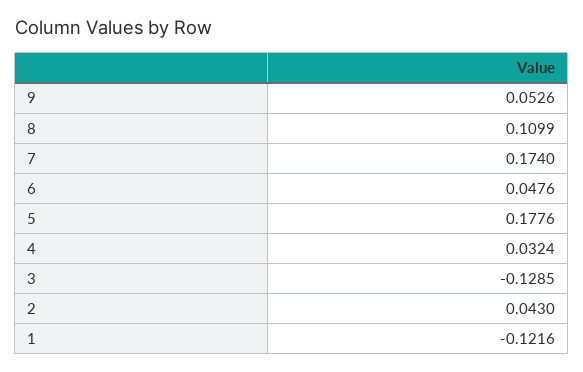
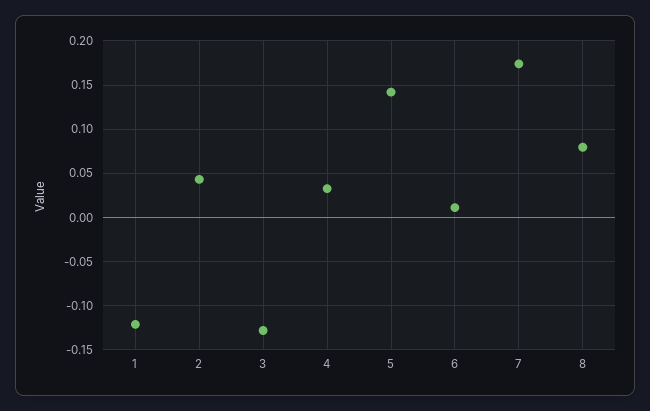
  {
-   "9": 0.0526,
-   "8": 0.1099,
+   "8": 0.08,
    "7": 0.174,
-   "6": 0.0476,
+   "6": 0.01,
-   "5": 0.1776,
+   "5": 0.14,
    "4": 0.0324,
    "3": -0.1285,
    "2": 0.043,
    "1": -0.1216
  }

